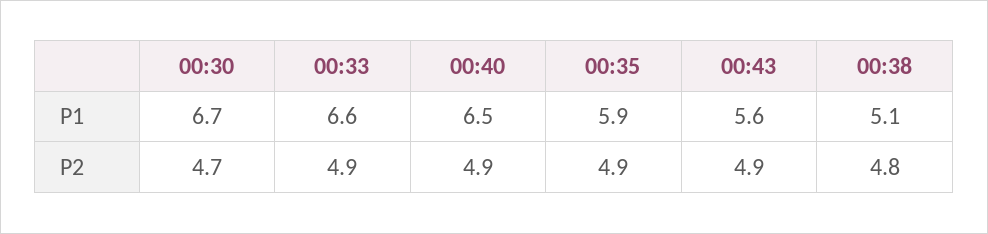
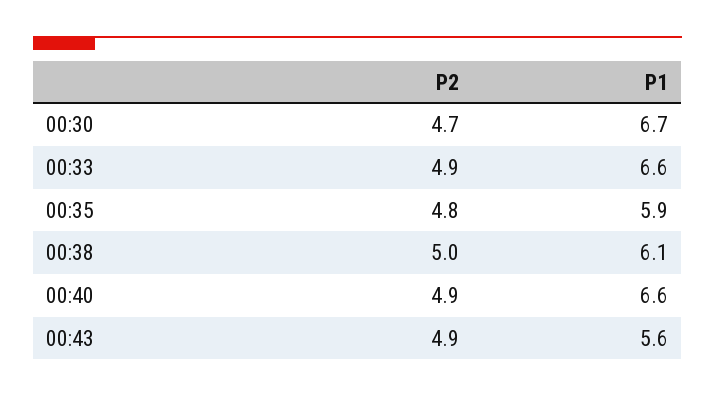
  {
    "00:30": {
      "P1": 6.7,
      "P2": 4.7
    },
    "00:33": {
      "P1": 6.6,
      "P2": 4.9
    },
    "00:40": {
-     "P1": 6.5,
+     "P1": 6.6,
      "P2": 4.9
    },
    "00:35": {
      "P1": 5.9,
-     "P2": 4.9
+     "P2": 4.8
    },
    "00:43": {
      "P1": 5.6,
      "P2": 4.9
    },
    "00:38": {
-     "P1": 5.1,
+     "P1": 6.1,
-     "P2": 4.8
+     "P2": 5
    }
  }

